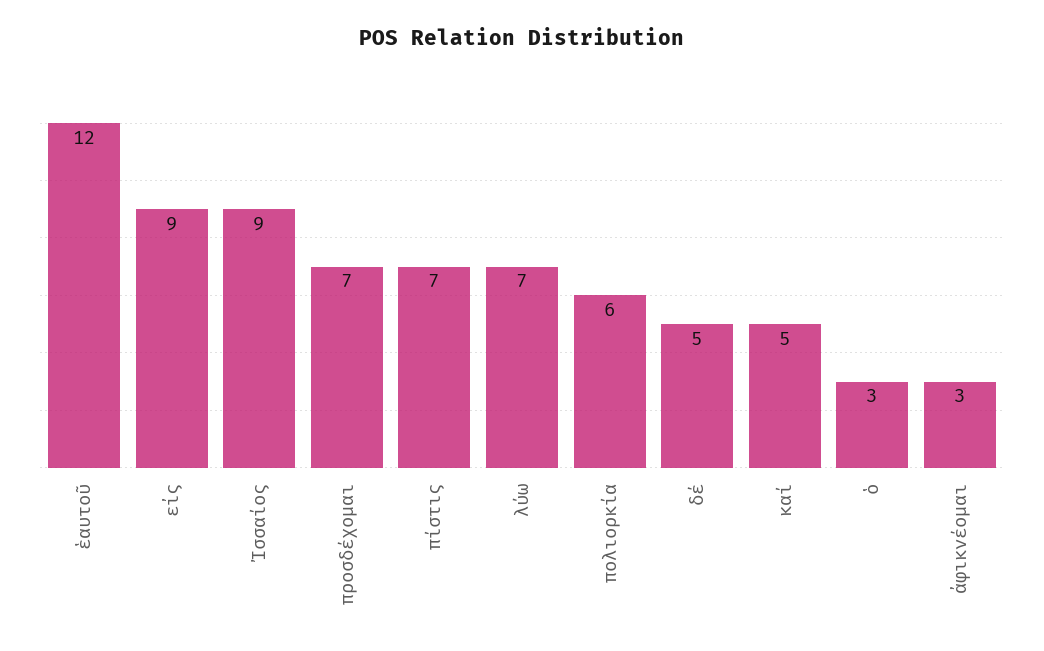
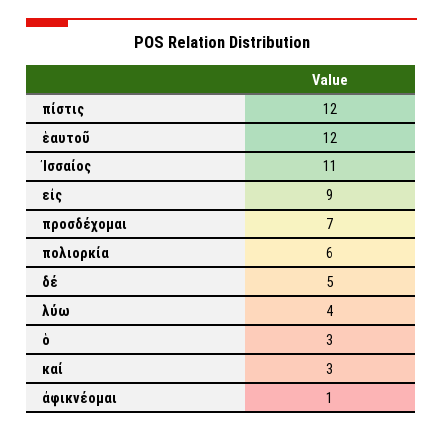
  {
    "ἑαυτοῦ": 12,
    "εἰς": 9,
-   "Ἰσσαίος": 9,
+   "Ἰσσαίος": 11,
    "προσδέχομαι": 7,
-   "πίστις": 7,
+   "πίστις": 12,
-   "λύω": 7,
+   "λύω": 4,
    "πολιορκία": 6,
    "δέ": 5,
-   "καί": 5,
+   "καί": 3,
    "ὁ": 3,
-   "ἀφικνέομαι": 3
+   "ἀφικνέομαι": 1
  }

